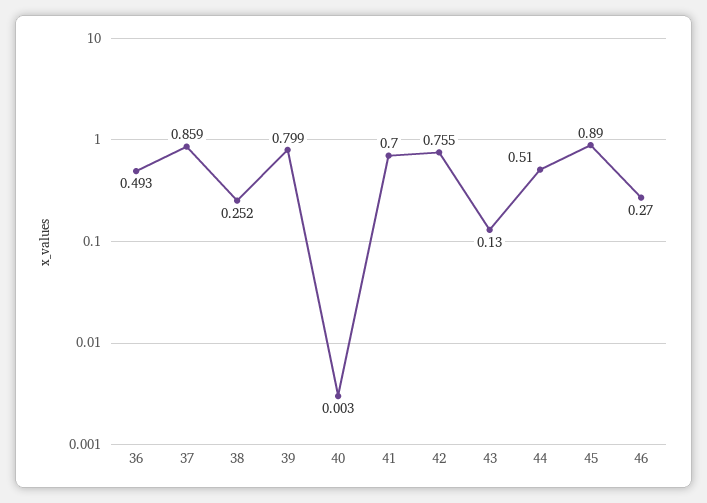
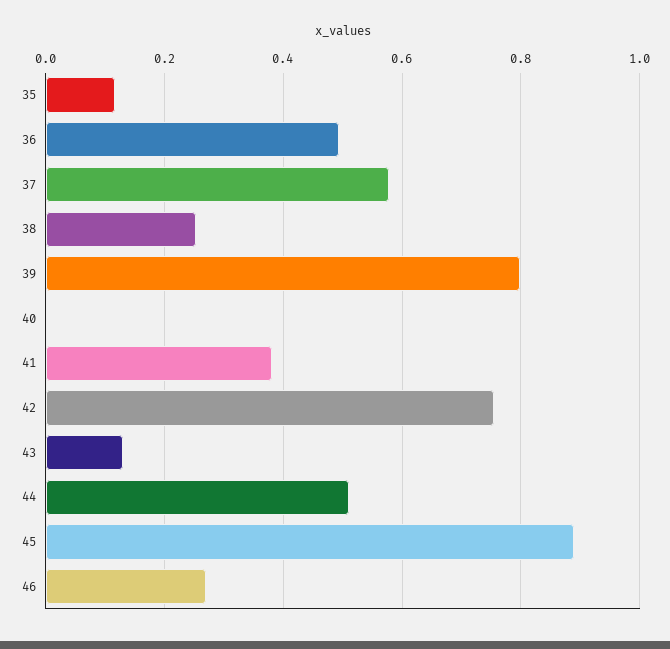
  {
    "36": 0.493,
-   "37": 0.859,
+   "37": 0.58,
    "38": 0.252,
    "39": 0.799,
    "40": 0.003,
-   "41": 0.7,
+   "41": 0.38,
    "42": 0.755,
    "43": 0.13,
    "44": 0.51,
    "45": 0.89,
-   "46": 0.27
+   "46": 0.27,
+   "35": 0.12
  }

